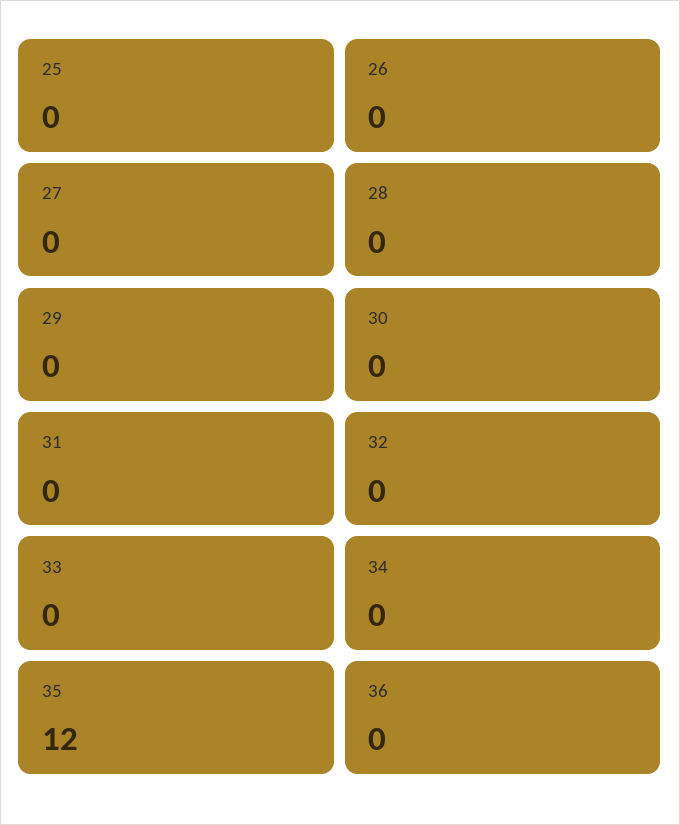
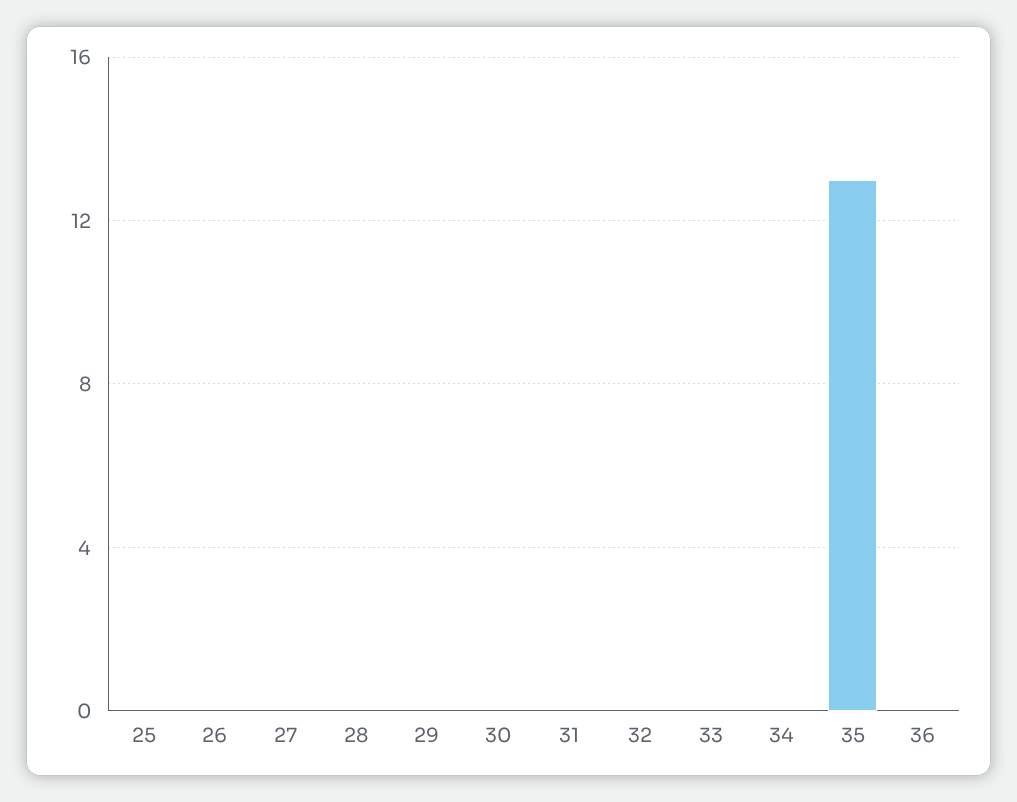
  {
    "25": 0,
    "26": 0,
    "27": 0,
    "28": 0,
    "29": 0,
    "30": 0,
    "31": 0,
    "32": 0,
    "33": 0,
    "34": 0,
-   "35": 12,
+   "35": 13,
    "36": 0
  }

